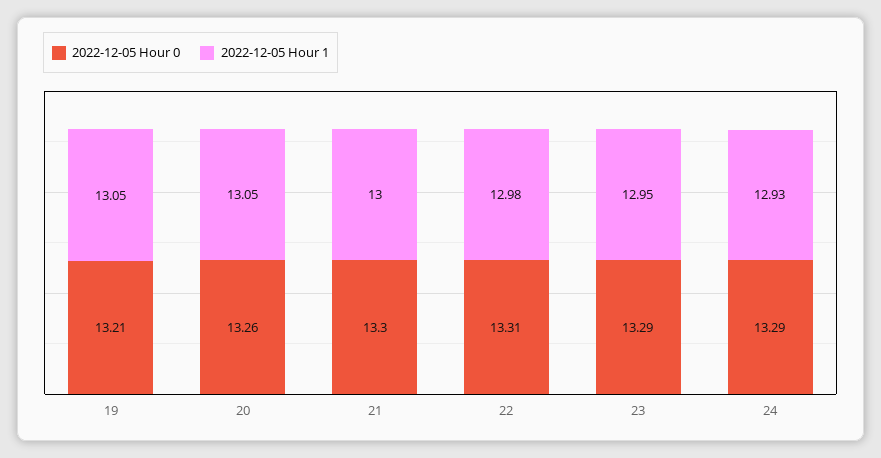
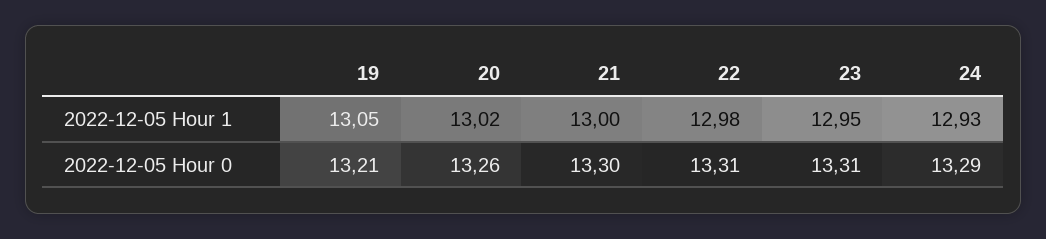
  {
    "2022-12-05 Hour 0": {
      "19": 13.21,
      "20": 13.26,
      "21": 13.3,
      "22": 13.31,
-     "23": 13.29,
+     "23": 13.31,
      "24": 13.29
    },
    "2022-12-05 Hour 1": {
      "19": 13.05,
-     "20": 13.05,
+     "20": 13.02,
      "21": 13,
      "22": 12.98,
      "23": 12.95,
      "24": 12.93
    }
  }

